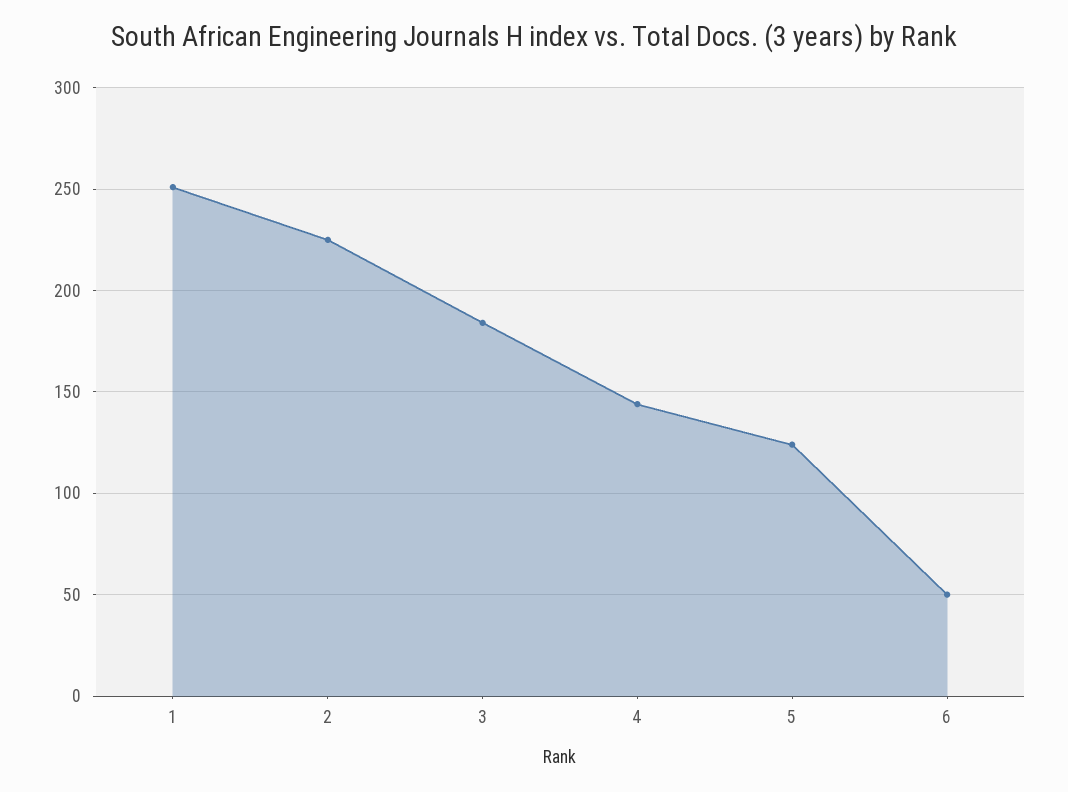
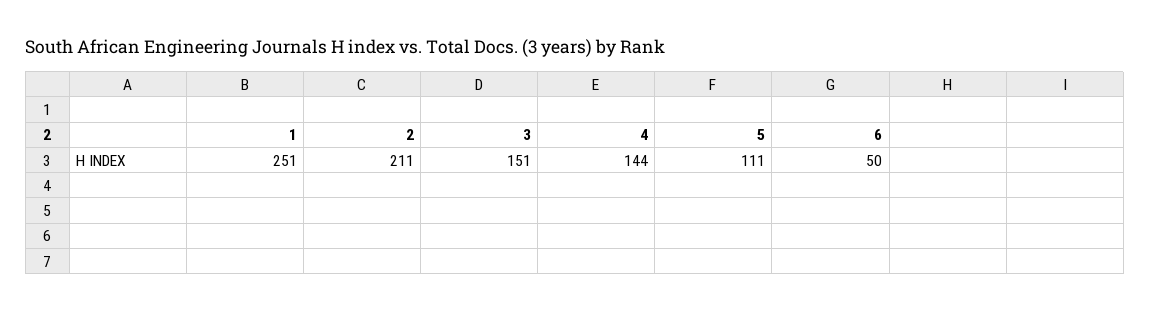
  {
    "1": 251,
-   "2": 225,
+   "2": 211,
-   "3": 185,
+   "3": 151,
    "4": 144,
-   "5": 125,
+   "5": 111,
    "6": 50
  }

